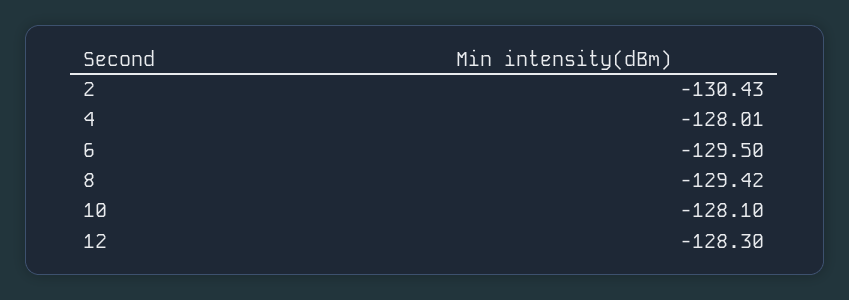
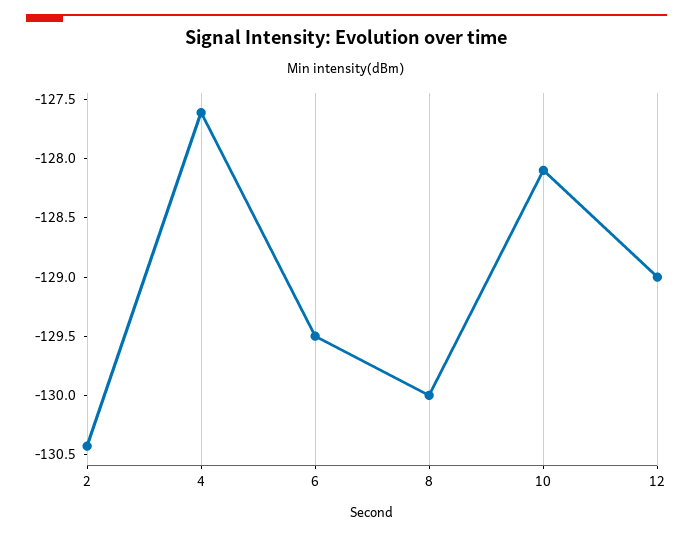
  {
    "2": -130.43,
-   "4": -128.01,
+   "4": -127.6,
    "6": -129.5,
-   "8": -129.42,
+   "8": -130,
    "10": -128.1,
-   "12": -128.3
+   "12": -129
  }

